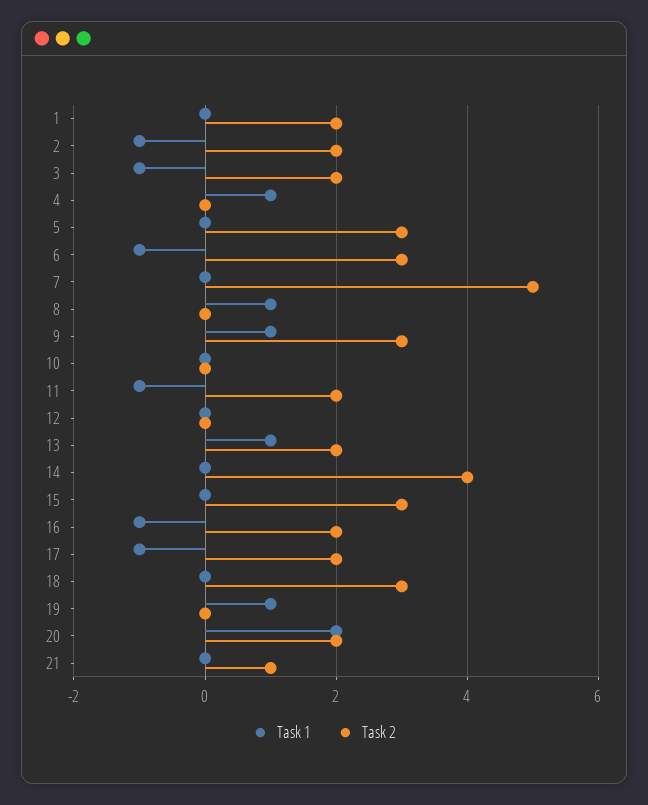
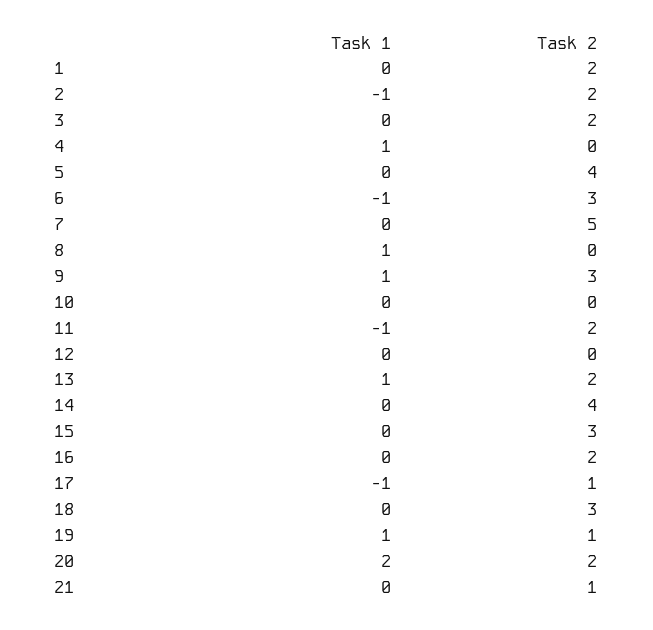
  {
    "Task 1": {
      "1": 0,
      "2": -1,
-     "3": -1,
+     "3": 0,
      "4": 1,
      "5": 0,
      "6": -1,
      "7": 0,
      "8": 1,
      "9": 1,
      "10": 0,
      "11": -1,
      "12": 0,
      "13": 1,
      "14": 0,
      "15": 0,
-     "16": -1,
+     "16": 0,
      "17": -1,
      "18": 0,
      "19": 1,
      "20": 2,
      "21": 0
    },
    "Task 2": {
      "1": 2,
      "2": 2,
      "3": 2,
      "4": 0,
-     "5": 3,
+     "5": 4,
      "6": 3,
      "7": 5,
      "8": 0,
      "9": 3,
      "10": 0,
      "11": 2,
      "12": 0,
      "13": 2,
      "14": 4,
      "15": 3,
      "16": 2,
-     "17": 2,
+     "17": 1,
      "18": 3,
-     "19": 0,
+     "19": 1,
      "20": 2,
      "21": 1
    }
  }

